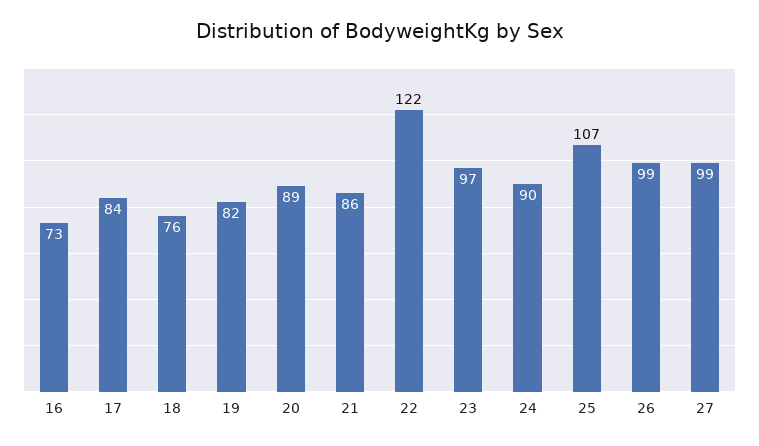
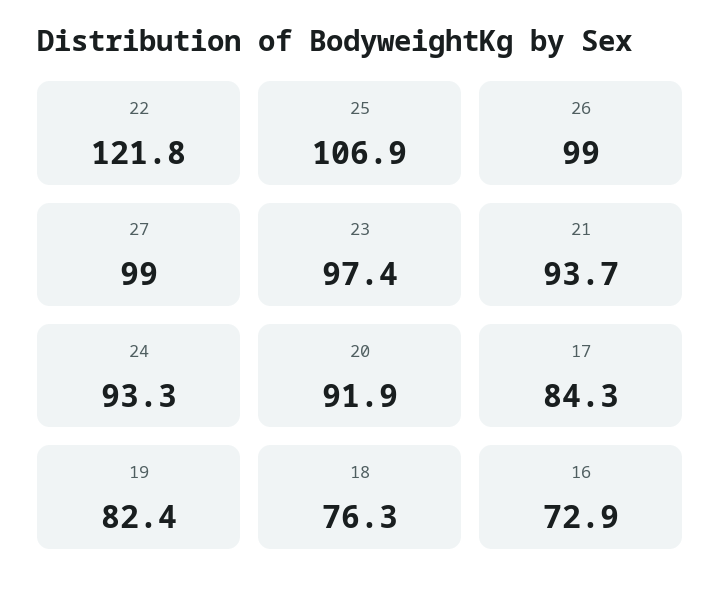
  {
    "16": 72.9,
    "17": 84.3,
    "18": 76.3,
    "19": 82.4,
-   "20": 89,
+   "20": 91.9,
-   "21": 86,
+   "21": 93.7,
    "22": 121.8,
    "23": 97.4,
-   "24": 90,
+   "24": 93.3,
    "25": 106.9,
    "26": 99,
    "27": 99
  }

